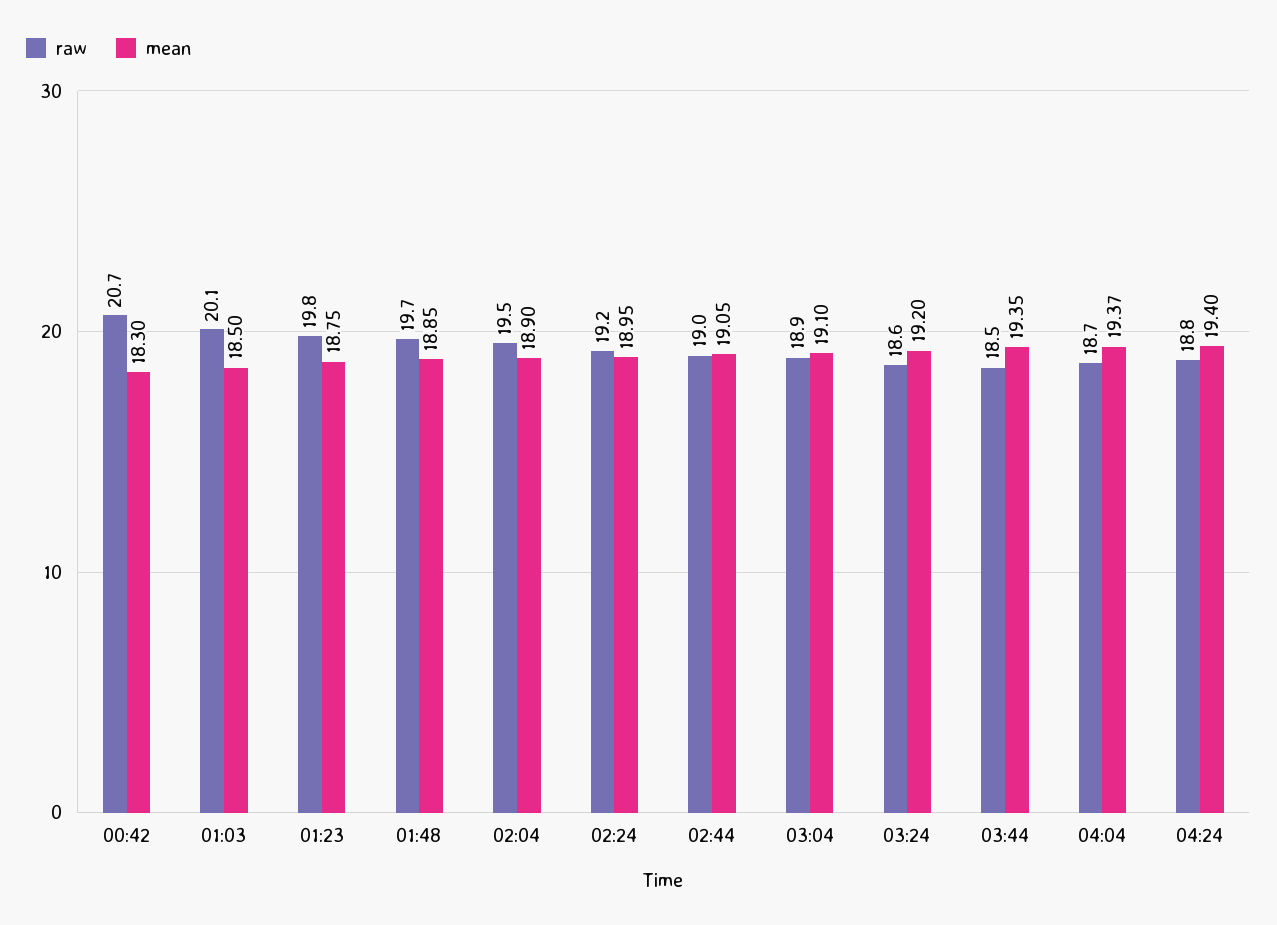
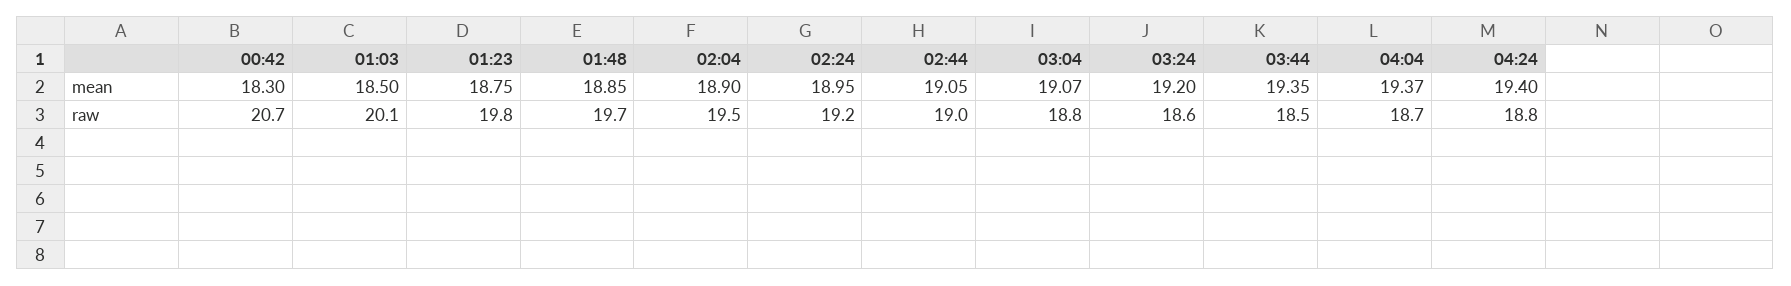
  {
    "raw": {
      "00:42": 20.7,
      "01:03": 20.1,
      "01:23": 19.8,
      "01:48": 19.7,
      "02:04": 19.5,
      "02:24": 19.2,
      "02:44": 19,
-     "03:04": 18.9,
+     "03:04": 18.8,
      "03:24": 18.6,
      "03:44": 18.5,
      "04:04": 18.7,
      "04:24": 18.8
    },
    "mean": {
      "00:42": 18.3,
      "01:03": 18.5,
      "01:23": 18.75,
      "01:48": 18.85,
      "02:04": 18.9,
      "02:24": 18.95,
      "02:44": 19.05,
-     "03:04": 19.1,
+     "03:04": 19.07,
      "03:24": 19.2,
      "03:44": 19.35,
      "04:04": 19.37,
      "04:24": 19.4
    }
  }

